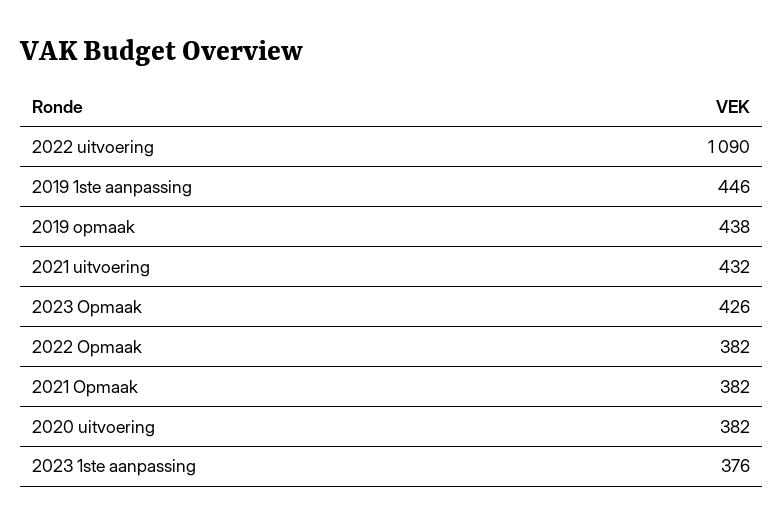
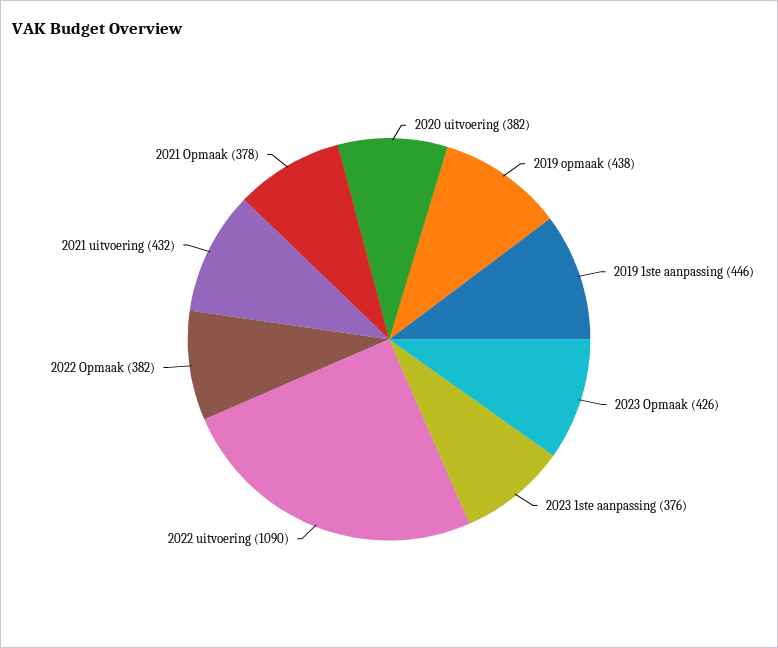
  {
    "2022 uitvoering": 1090,
    "2019 1ste aanpassing": 446,
    "2019 opmaak": 438,
    "2021 uitvoering": 432,
    "2023 Opmaak": 426,
    "2022 Opmaak": 382,
-   "2021 Opmaak": 382,
+   "2021 Opmaak": 378,
    "2020 uitvoering": 382,
    "2023 1ste aanpassing": 376
  }

